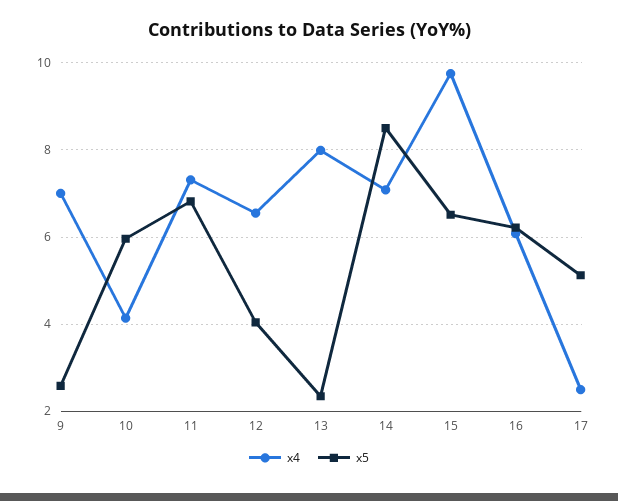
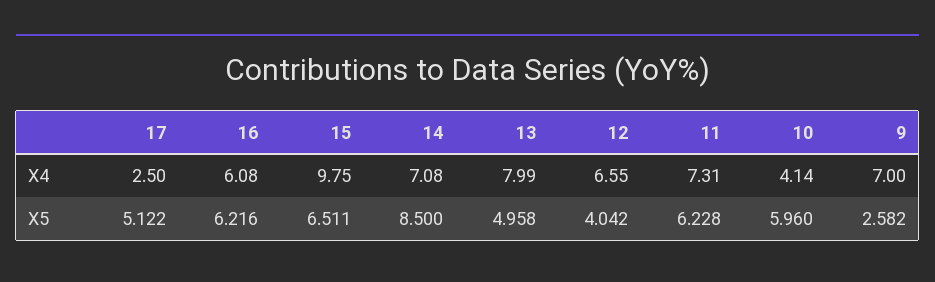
  {
    "x4": {
      "9": 7,
      "10": 4.14,
      "11": 7.31,
      "12": 6.55,
      "13": 7.99,
      "14": 7.08,
      "15": 9.75,
      "16": 6.08,
      "17": 2.5
    },
    "x5": {
      "9": 2.582,
      "10": 5.96,
-     "11": 6.8,
+     "11": 6.228,
      "12": 4.042,
-     "13": 2.4,
+     "13": 4.958,
      "14": 8.5,
      "15": 6.511,
      "16": 6.216,
      "17": 5.122
    }
  }

